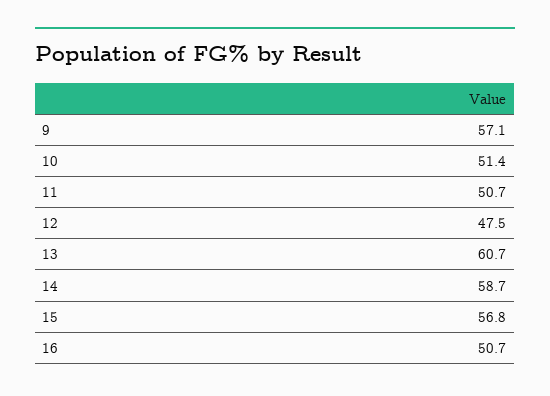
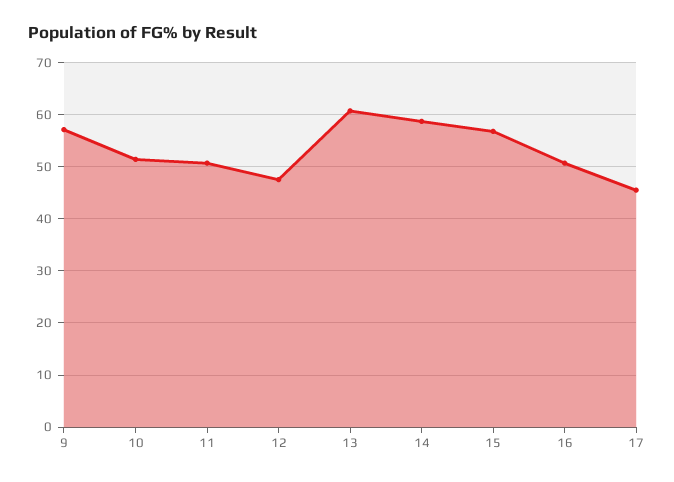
  {
    "9": 57.1,
    "10": 51.4,
    "11": 50.7,
    "12": 47.5,
    "13": 60.7,
    "14": 58.7,
    "15": 56.8,
-   "16": 50.7
+   "16": 50.7,
+   "17": 46
  }

